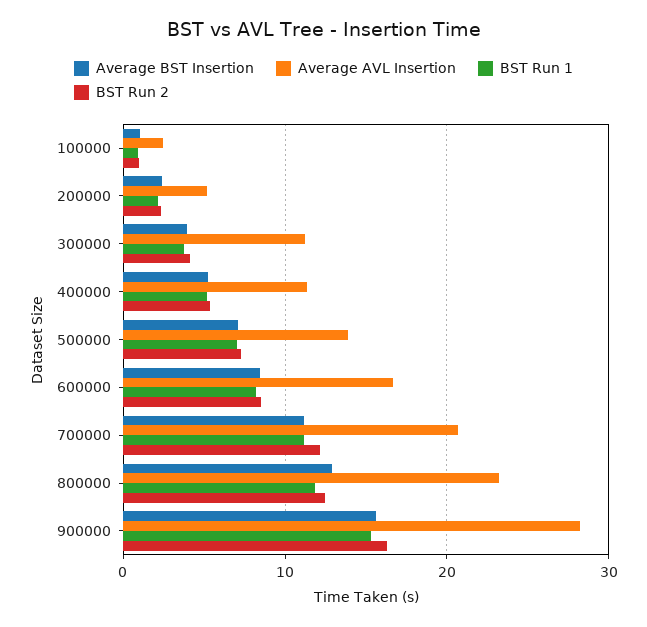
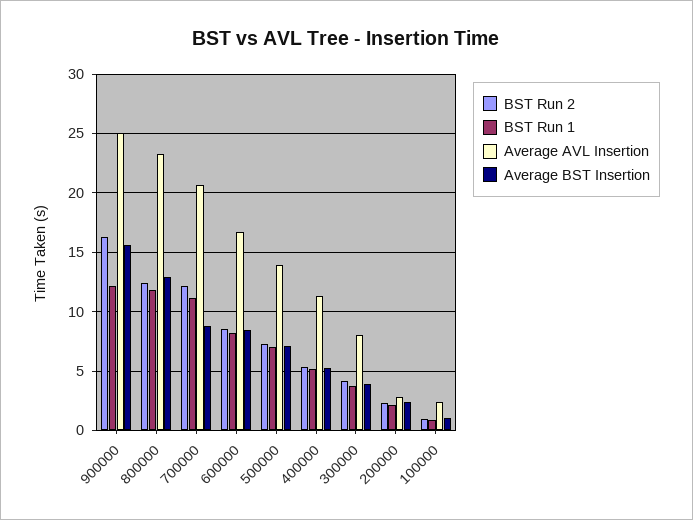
  {
    "Average BST Insertion": {
      "100000": 1,
      "200000": 2,
      "300000": 4,
      "400000": 5,
      "500000": 7,
      "600000": 8,
-     "700000": 11,
+     "700000": 9,
      "800000": 13,
      "900000": 16
    },
    "Average AVL Insertion": {
      "100000": 2,
-     "200000": 5,
+     "200000": 3,
-     "300000": 11,
+     "300000": 8,
      "400000": 11,
      "500000": 14,
      "600000": 17,
      "700000": 21,
      "800000": 23,
-     "900000": 28
+     "900000": 25
    },
    "BST Run 1": {
      "100000": 1,
      "200000": 2,
      "300000": 4,
      "400000": 5,
      "500000": 7,
      "600000": 8,
      "700000": 11,
      "800000": 12,
-     "900000": 15
+     "900000": 12
    },
    "BST Run 2": {
      "100000": 1,
      "200000": 2,
      "300000": 4,
      "400000": 5,
      "500000": 7,
      "600000": 9,
      "700000": 12,
      "800000": 12,
      "900000": 16
    }
  }

